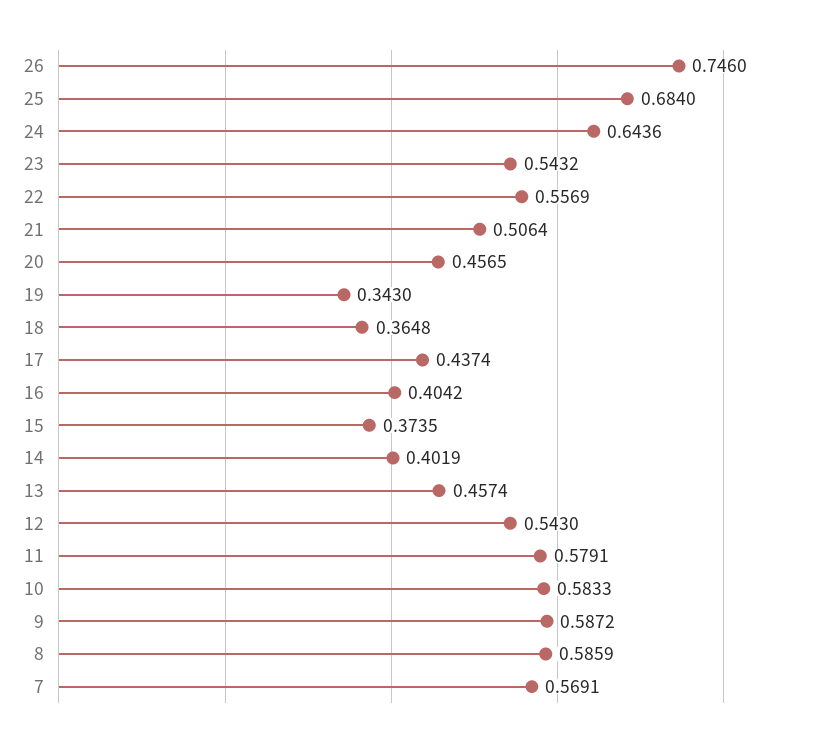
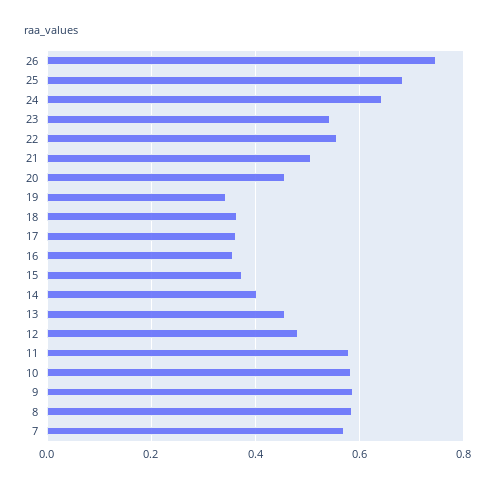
  {
    "26": 0.746,
    "25": 0.684,
    "24": 0.6436,
    "23": 0.5432,
    "22": 0.5569,
    "21": 0.5064,
    "20": 0.4565,
    "19": 0.343,
    "18": 0.3648,
-   "17": 0.4374,
+   "17": 0.36,
-   "16": 0.4042,
+   "16": 0.36,
    "15": 0.3735,
    "14": 0.4019,
    "13": 0.4574,
-   "12": 0.543,
+   "12": 0.48,
    "11": 0.5791,
    "10": 0.5833,
    "9": 0.5872,
    "8": 0.5859,
    "7": 0.5691
  }

